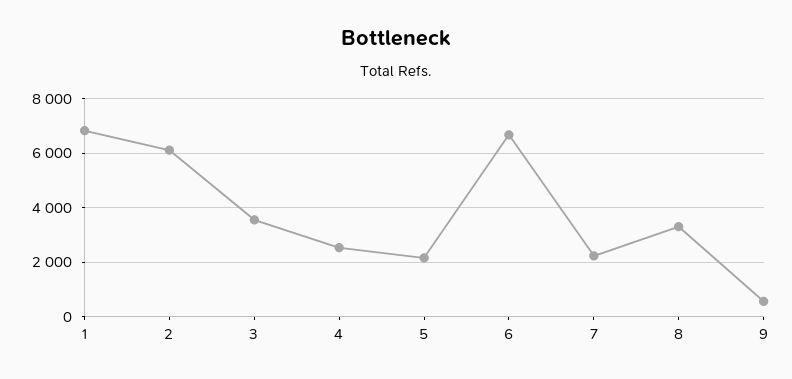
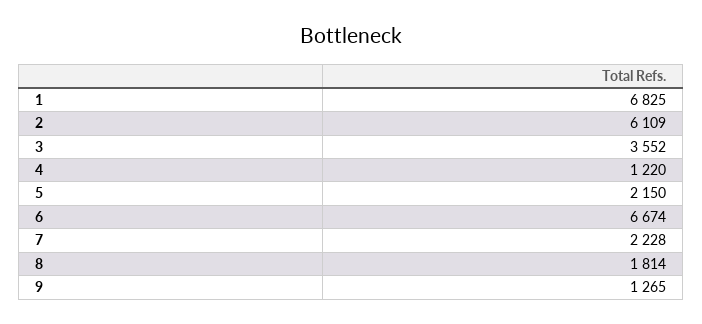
  {
    "1": 6825,
    "2": 6109,
    "3": 3552,
-   "4": 2500,
+   "4": 1220,
    "5": 2150,
    "6": 6674,
    "7": 2228,
-   "8": 3250,
+   "8": 1814,
-   "9": 500
+   "9": 1265
  }

